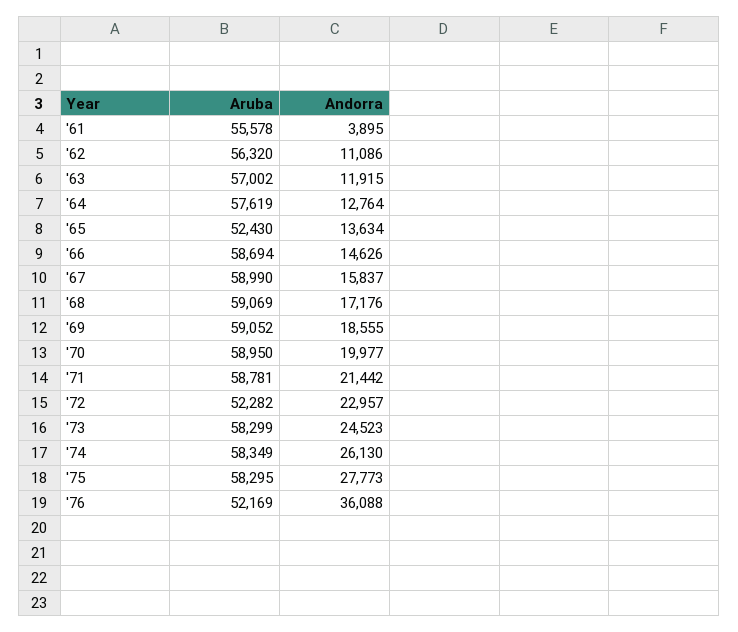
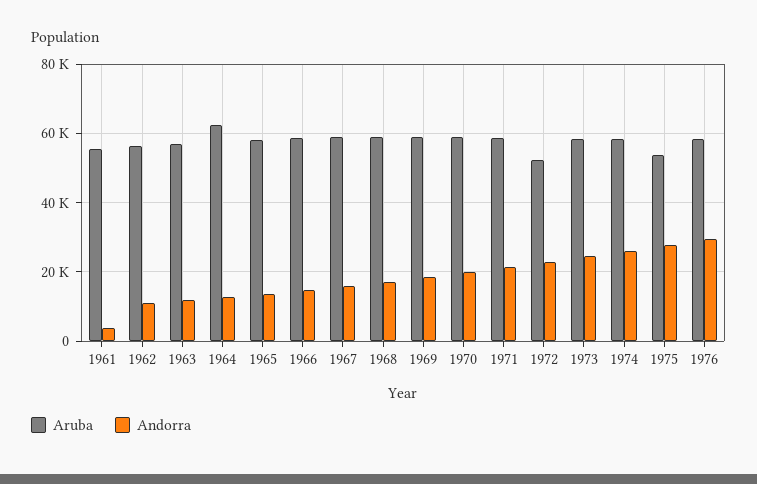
  {
    "Aruba": {
      "'61": 55578,
      "'62": 56320,
      "'63": 57002,
-     "'64": 57619,
+     "'64": 62000,
-     "'65": 52430,
+     "'65": 58000,
      "'66": 58694,
      "'67": 58990,
      "'68": 59069,
      "'69": 59052,
      "'70": 58950,
      "'71": 58781,
      "'72": 52282,
      "'73": 58299,
      "'74": 58349,
-     "'75": 58295,
+     "'75": 54000,
-     "'76": 52169
+     "'76": 58000
    },
    "Andorra": {
      "'61": 3895,
      "'62": 11086,
      "'63": 11915,
      "'64": 12764,
      "'65": 13634,
      "'66": 14626,
      "'67": 15837,
      "'68": 17176,
      "'69": 18555,
      "'70": 19977,
      "'71": 21442,
      "'72": 22957,
      "'73": 24523,
      "'74": 26130,
      "'75": 27773,
-     "'76": 36088
+     "'76": 30000
    }
  }

